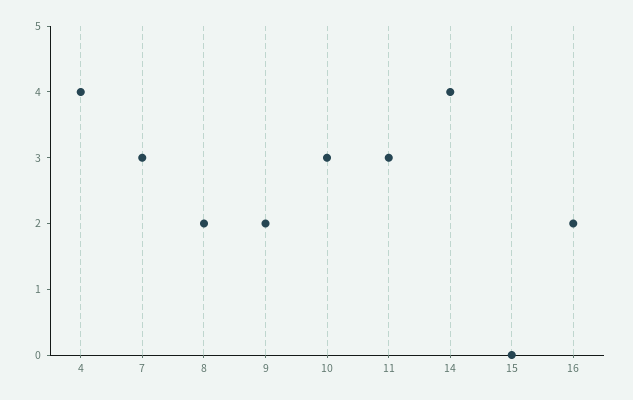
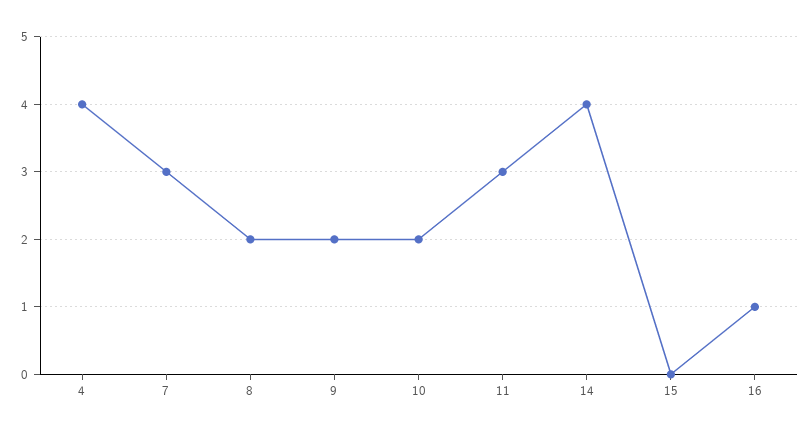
  {
    "4": 4,
    "7": 3,
    "8": 2,
    "9": 2,
-   "10": 3,
+   "10": 2,
    "11": 3,
    "14": 4,
    "15": 0,
-   "16": 2
+   "16": 1
  }

